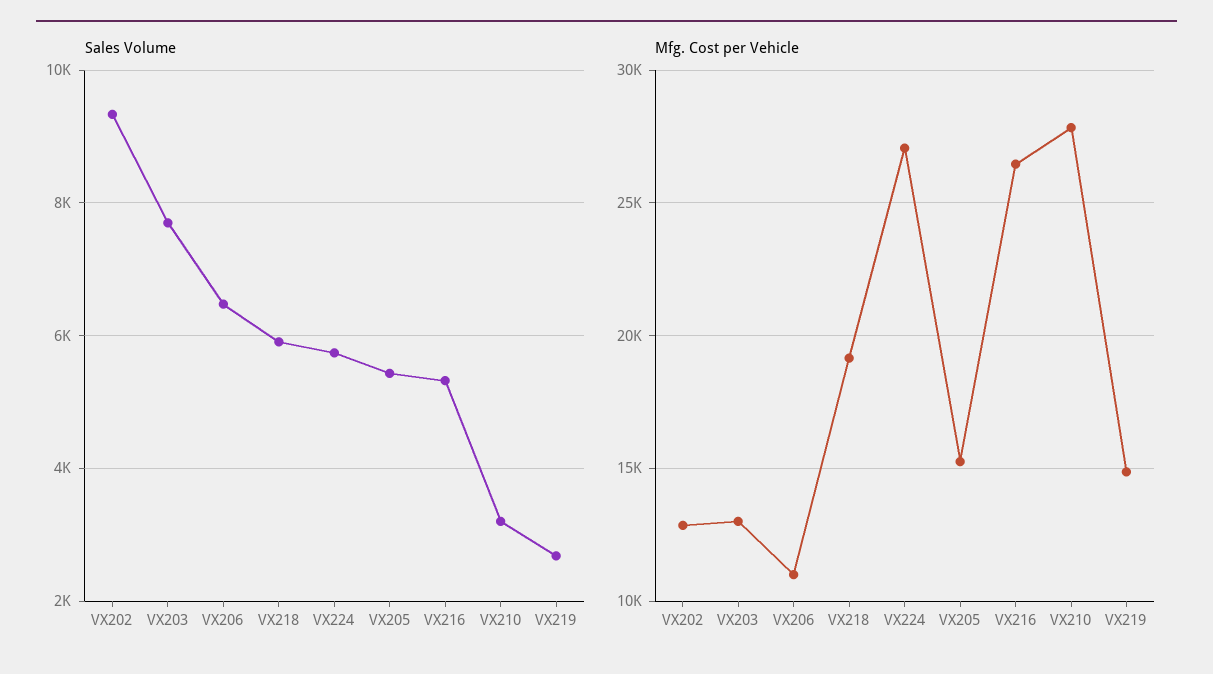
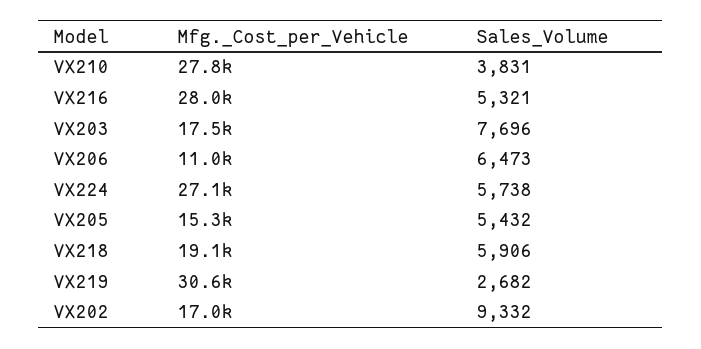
  {
    "Sales Volume": {
      "VX202": 9332,
      "VX203": 7696,
      "VX206": 6473,
      "VX218": 5906,
      "VX224": 5738,
      "VX205": 5432,
      "VX216": 5321,
-     "VX210": 3200,
+     "VX210": 3831,
      "VX219": 2682
    },
    "Mfg. Cost per Vehicle": {
-     "VX202": 13000,
+     "VX202": 17000,
-     "VX203": 13000,
+     "VX203": 17500,
      "VX206": 11000,
      "VX218": 19100,
      "VX224": 27100,
      "VX205": 15300,
-     "VX216": 26500,
+     "VX216": 28000,
      "VX210": 27800,
-     "VX219": 15000
+     "VX219": 30600
    }
  }

